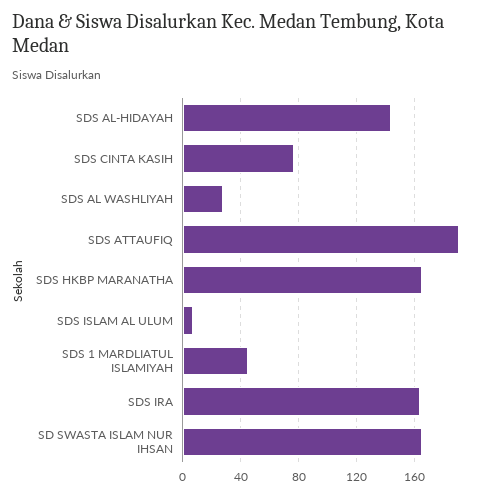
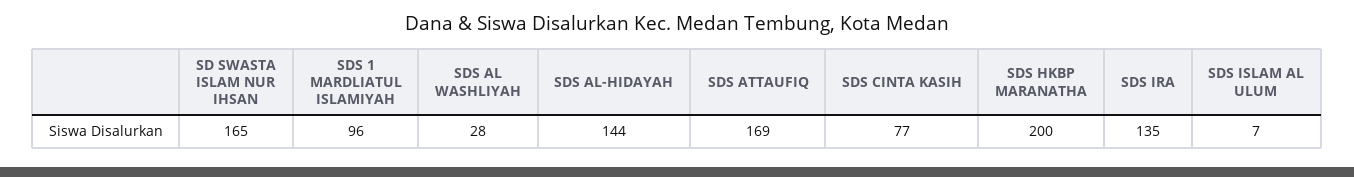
  {
    "SDS AL-HIDAYAH": 144,
    "SDS CINTA KASIH": 77,
    "SDS AL WASHLIYAH": 28,
-   "SDS ATTAUFIQ": 190,
+   "SDS ATTAUFIQ": 169,
-   "SDS HKBP MARANATHA": 165,
+   "SDS HKBP MARANATHA": 200,
    "SDS ISLAM AL ULUM": 7,
-   "SDS 1 MARDLIATUL ISLAMIYAH": 45,
+   "SDS 1 MARDLIATUL ISLAMIYAH": 96,
-   "SDS IRA": 165,
+   "SDS IRA": 135,
    "SD SWASTA ISLAM NUR IHSAN": 165
  }

